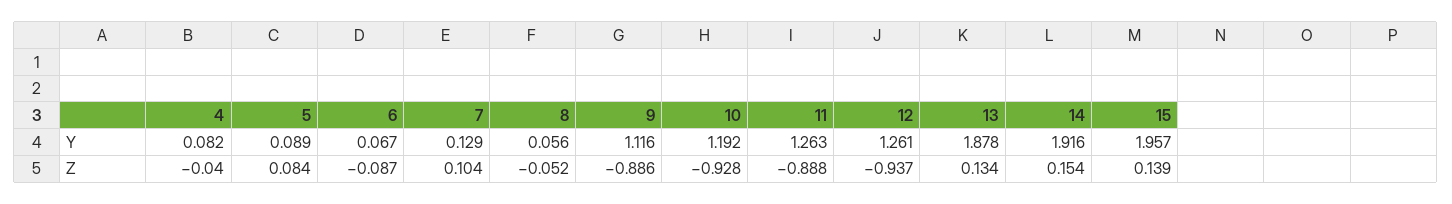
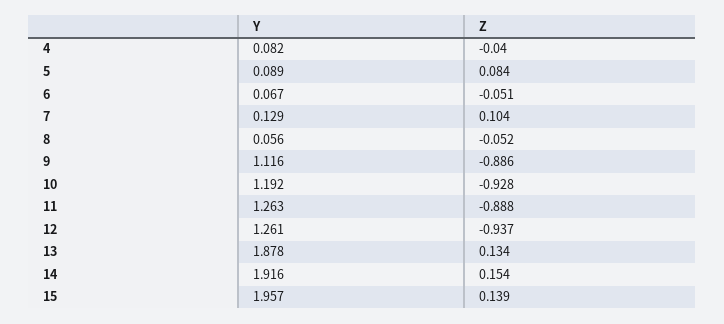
  {
    "4": {
      "Y": 0.082,
      "Z": -0.04
    },
    "5": {
      "Y": 0.089,
      "Z": 0.084
    },
    "6": {
      "Y": 0.067,
-     "Z": -0.087
+     "Z": -0.051
    },
    "7": {
      "Y": 0.129,
      "Z": 0.104
    },
    "8": {
      "Y": 0.056,
      "Z": -0.052
    },
    "9": {
      "Y": 1.116,
      "Z": -0.886
    },
    "10": {
      "Y": 1.192,
      "Z": -0.928
    },
    "11": {
      "Y": 1.263,
      "Z": -0.888
    },
    "12": {
      "Y": 1.261,
      "Z": -0.937
    },
    "13": {
      "Y": 1.878,
      "Z": 0.134
    },
    "14": {
      "Y": 1.916,
      "Z": 0.154
    },
    "15": {
      "Y": 1.957,
      "Z": 0.139
    }
  }

